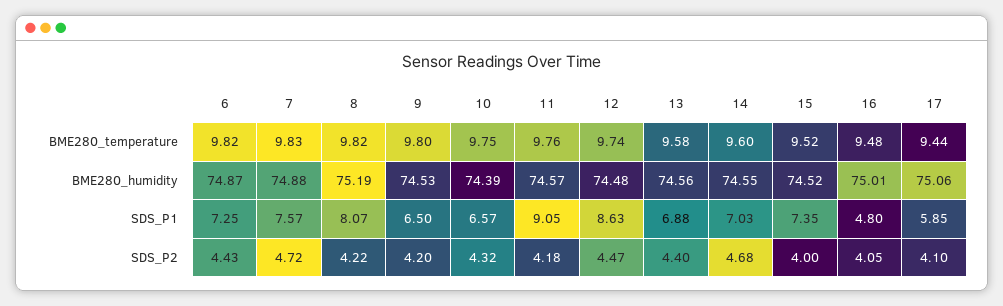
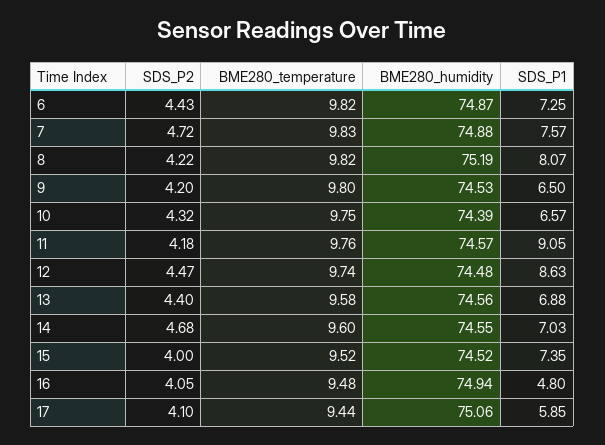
  {
    "6": {
      "BME280_temperature": 9.82,
      "BME280_humidity": 74.87,
      "SDS_P1": 7.25,
      "SDS_P2": 4.43
    },
    "7": {
      "BME280_temperature": 9.83,
      "BME280_humidity": 74.88,
      "SDS_P1": 7.57,
      "SDS_P2": 4.72
    },
    "8": {
      "BME280_temperature": 9.82,
      "BME280_humidity": 75.19,
      "SDS_P1": 8.07,
      "SDS_P2": 4.22
    },
    "9": {
      "BME280_temperature": 9.8,
      "BME280_humidity": 74.53,
      "SDS_P1": 6.5,
      "SDS_P2": 4.2
    },
    "10": {
      "BME280_temperature": 9.75,
      "BME280_humidity": 74.39,
      "SDS_P1": 6.57,
      "SDS_P2": 4.32
    },
    "11": {
      "BME280_temperature": 9.76,
      "BME280_humidity": 74.57,
      "SDS_P1": 9.05,
      "SDS_P2": 4.18
    },
    "12": {
      "BME280_temperature": 9.74,
      "BME280_humidity": 74.48,
      "SDS_P1": 8.63,
      "SDS_P2": 4.47
    },
    "13": {
      "BME280_temperature": 9.58,
      "BME280_humidity": 74.56,
      "SDS_P1": 6.88,
      "SDS_P2": 4.4
    },
    "14": {
      "BME280_temperature": 9.6,
      "BME280_humidity": 74.55,
      "SDS_P1": 7.03,
      "SDS_P2": 4.68
    },
    "15": {
      "BME280_temperature": 9.52,
      "BME280_humidity": 74.52,
      "SDS_P1": 7.35,
      "SDS_P2": 4
    },
    "16": {
      "BME280_temperature": 9.48,
-     "BME280_humidity": 75.01,
+     "BME280_humidity": 74.94,
      "SDS_P1": 4.8,
      "SDS_P2": 4.05
    },
    "17": {
      "BME280_temperature": 9.44,
      "BME280_humidity": 75.06,
      "SDS_P1": 5.85,
      "SDS_P2": 4.1
    }
  }

